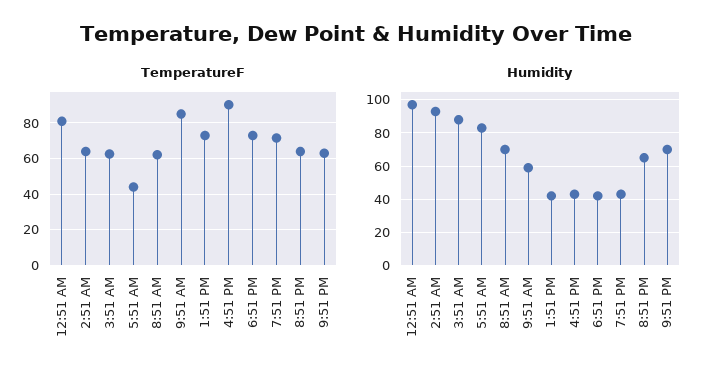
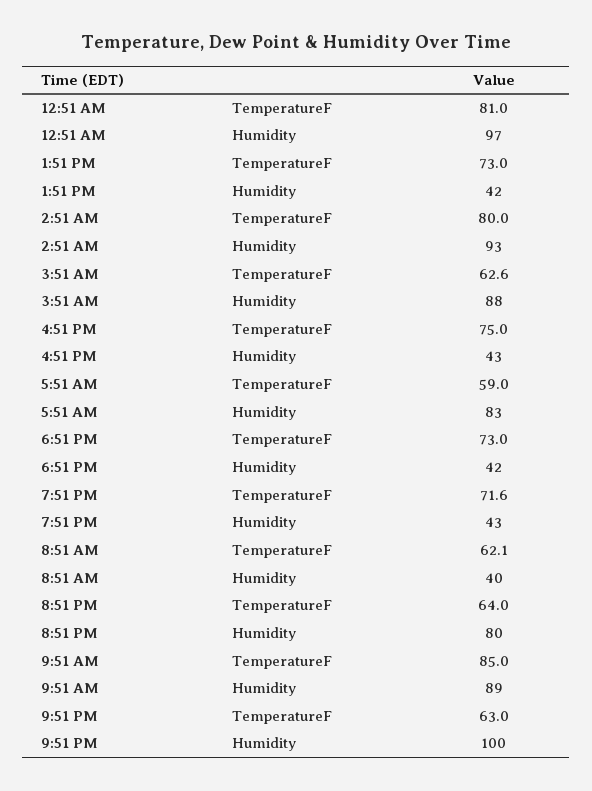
  {
    "TemperatureF": {
      "12:51 AM": 81,
-     "2:51 AM": 65,
+     "2:51 AM": 80,
      "3:51 AM": 62.6,
-     "5:51 AM": 45,
+     "5:51 AM": 59,
      "8:51 AM": 62.1,
      "9:51 AM": 85,
      "1:51 PM": 73,
-     "4:51 PM": 90,
+     "4:51 PM": 75,
      "6:51 PM": 73,
      "7:51 PM": 71.6,
      "8:51 PM": 64,
      "9:51 PM": 63
    },
    "Humidity": {
      "12:51 AM": 97,
      "2:51 AM": 93,
      "3:51 AM": 88,
      "5:51 AM": 83,
-     "8:51 AM": 70,
+     "8:51 AM": 40,
-     "9:51 AM": 60,
+     "9:51 AM": 89,
      "1:51 PM": 42,
      "4:51 PM": 43,
      "6:51 PM": 42,
      "7:51 PM": 43,
-     "8:51 PM": 65,
+     "8:51 PM": 80,
-     "9:51 PM": 70
+     "9:51 PM": 100
    }
  }

